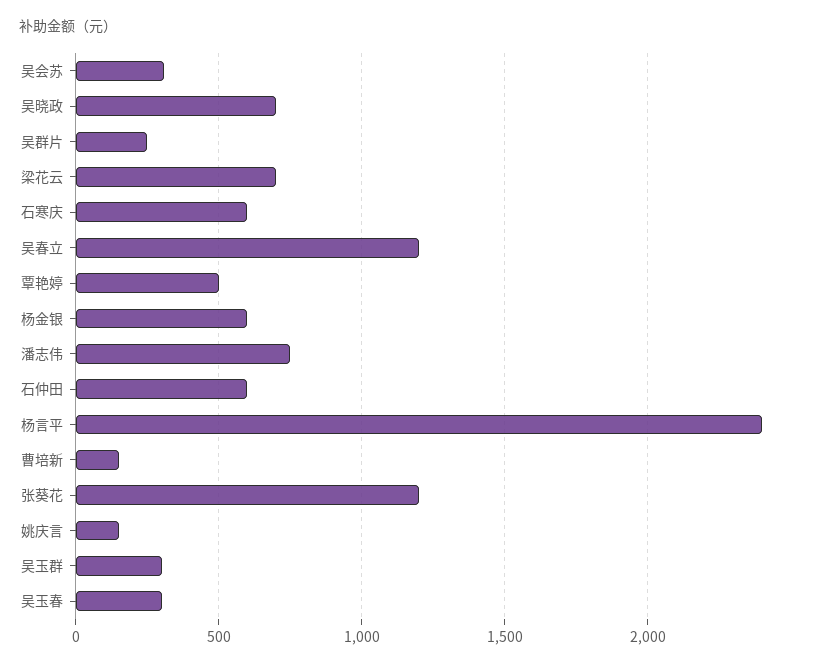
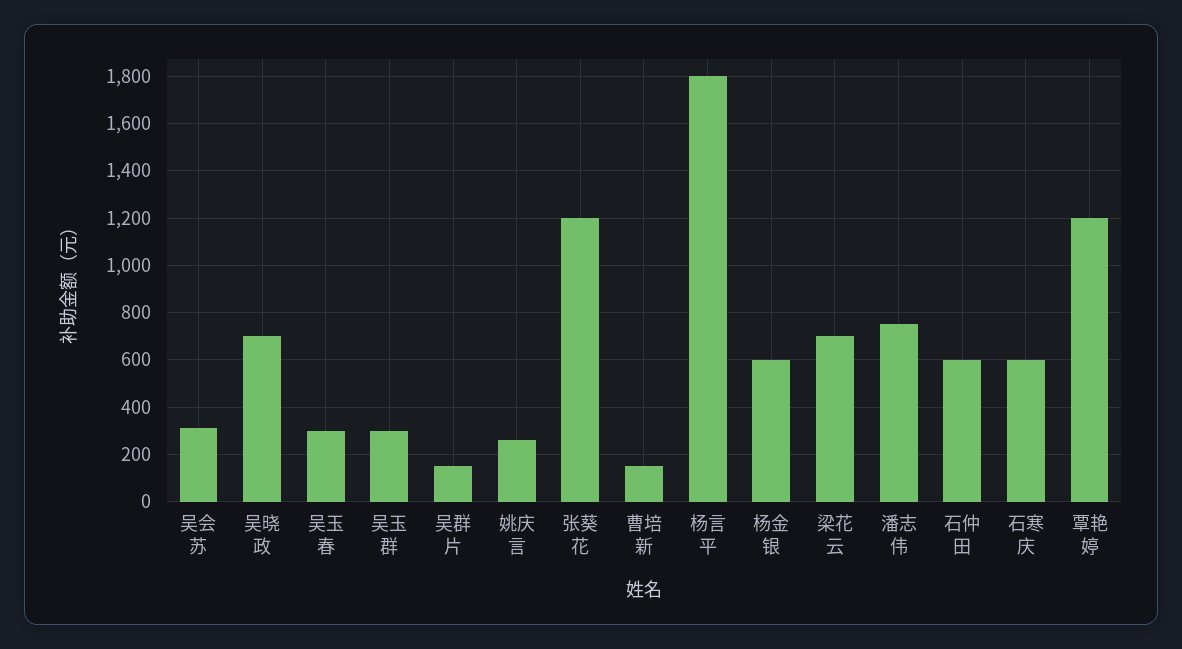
  {
    "吴会苏": 300,
    "吴晓政": 700,
-   "吴群片": 250,
+   "吴群片": 150,
    "梁花云": 700,
    "石寒庆": 600,
-   "吴春立": 1200,
-   "覃艳婷": 500,
+   "覃艳婷": 1200,
    "杨金银": 600,
    "潘志伟": 750,
    "石仲田": 600,
-   "杨言平": 2400,
+   "杨言平": 1800,
    "曹培新": 150,
    "张葵花": 1200,
-   "姚庆言": 150,
+   "姚庆言": 250,
    "吴玉群": 300,
    "吴玉春": 300
  }

